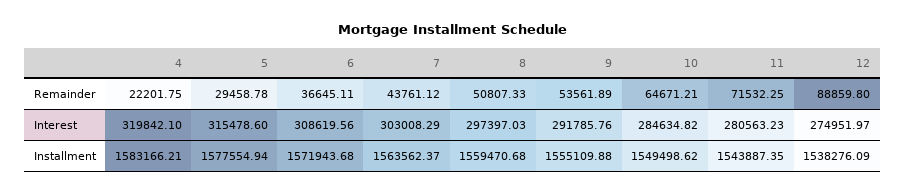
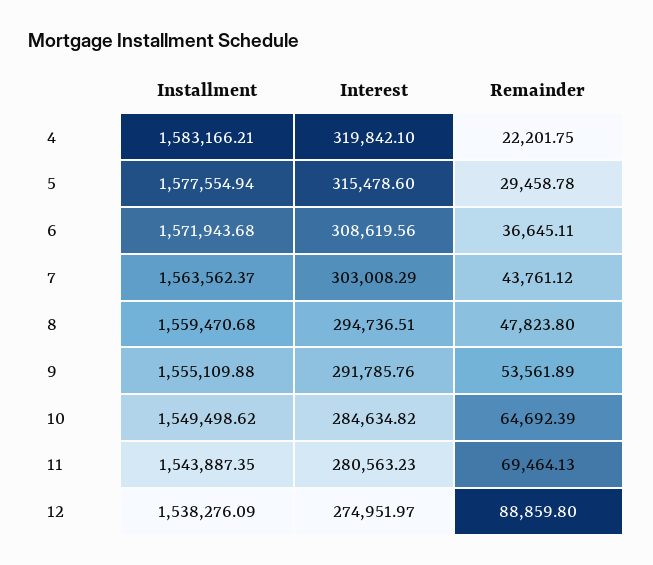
  {
    "4": {
      "Remainder": 22201.75,
      "Interest": 319842.1,
      "Installment": 1583166.21
    },
    "5": {
      "Remainder": 29458.78,
      "Interest": 315478.6,
      "Installment": 1577554.94
    },
    "6": {
      "Remainder": 36645.11,
      "Interest": 308619.56,
      "Installment": 1571943.68
    },
    "7": {
      "Remainder": 43761.12,
      "Interest": 303008.29,
      "Installment": 1563562.37
    },
    "8": {
-     "Remainder": 50807.33,
+     "Remainder": 47823.8,
-     "Interest": 297397.03,
+     "Interest": 294736.51,
      "Installment": 1559470.68
    },
    "9": {
      "Remainder": 53561.89,
      "Interest": 291785.76,
      "Installment": 1555109.88
    },
    "10": {
-     "Remainder": 64671.21,
+     "Remainder": 64692.39,
      "Interest": 284634.82,
      "Installment": 1549498.62
    },
    "11": {
-     "Remainder": 71532.25,
+     "Remainder": 69464.13,
      "Interest": 280563.23,
      "Installment": 1543887.35
    },
    "12": {
      "Remainder": 88859.8,
      "Interest": 274951.97,
      "Installment": 1538276.09
    }
  }

